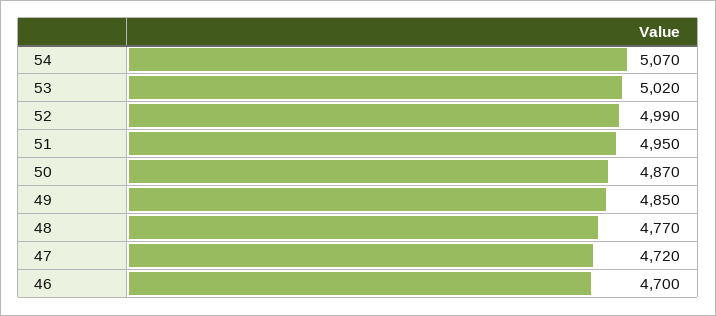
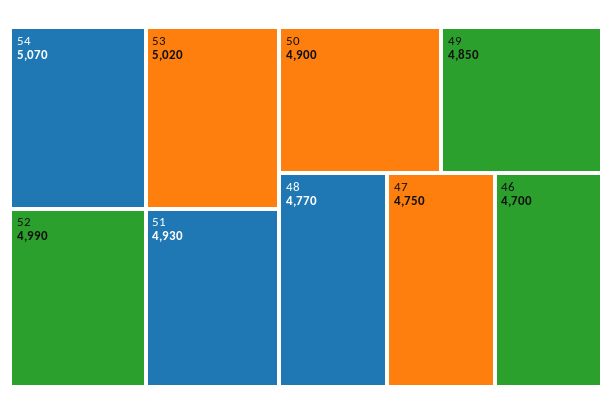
  {
    "54": 5070,
    "53": 5020,
    "52": 4990,
-   "51": 4950,
+   "51": 4930,
-   "50": 4870,
+   "50": 4900,
    "49": 4850,
    "48": 4770,
-   "47": 4720,
+   "47": 4750,
    "46": 4700
  }

